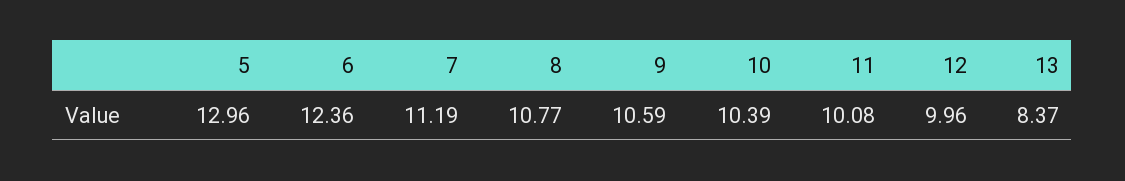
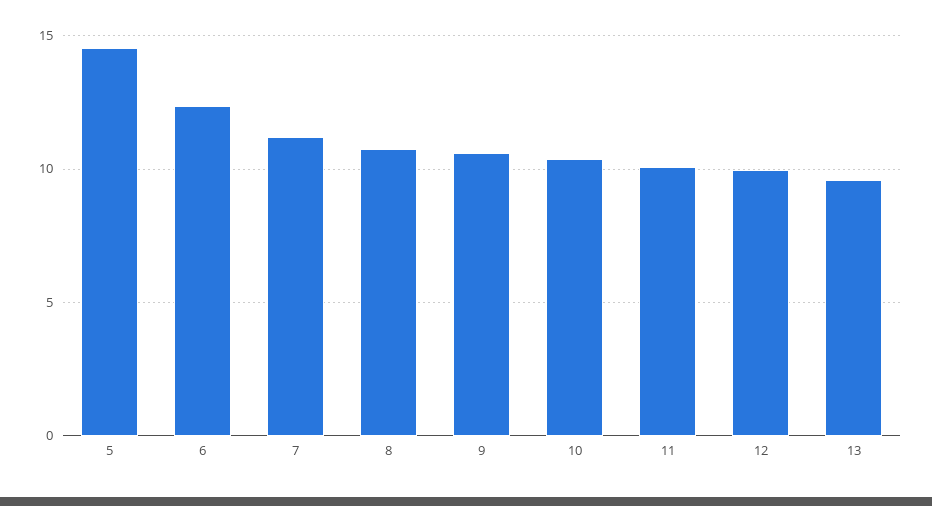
  {
-   "5": 12.96,
+   "5": 14.5,
    "6": 12.36,
    "7": 11.19,
    "8": 10.77,
    "9": 10.59,
    "10": 10.39,
    "11": 10.08,
    "12": 9.96,
-   "13": 8.37
+   "13": 9.5
  }

